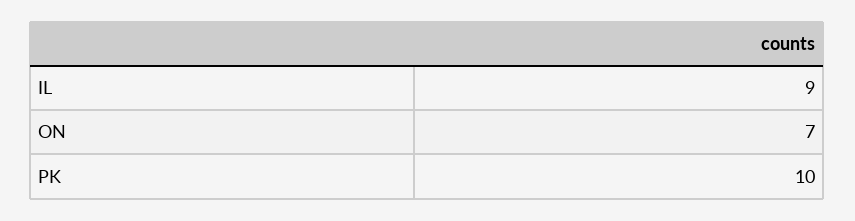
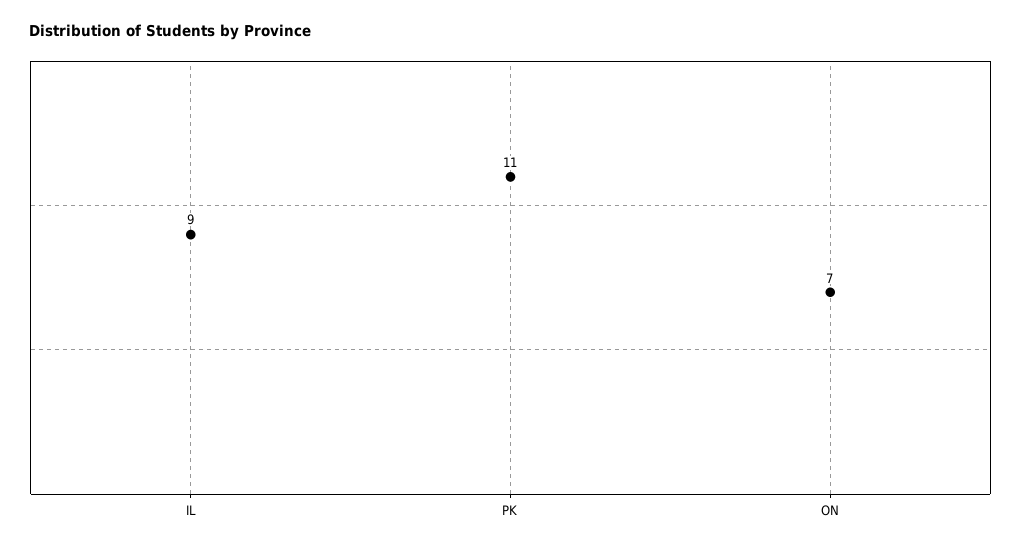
  {
    "IL": 9,
    "ON": 7,
-   "PK": 10
+   "PK": 11
  }

